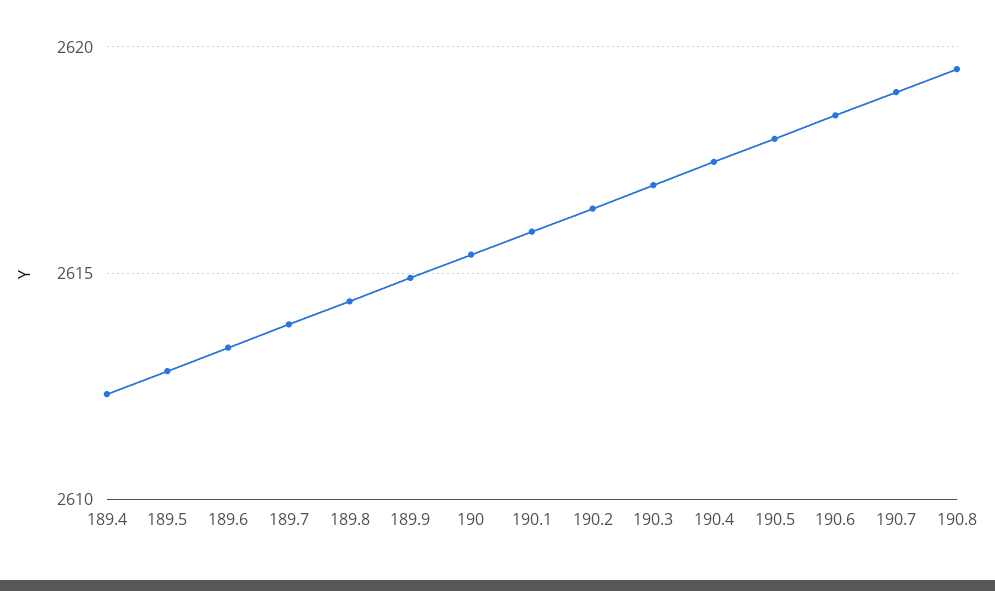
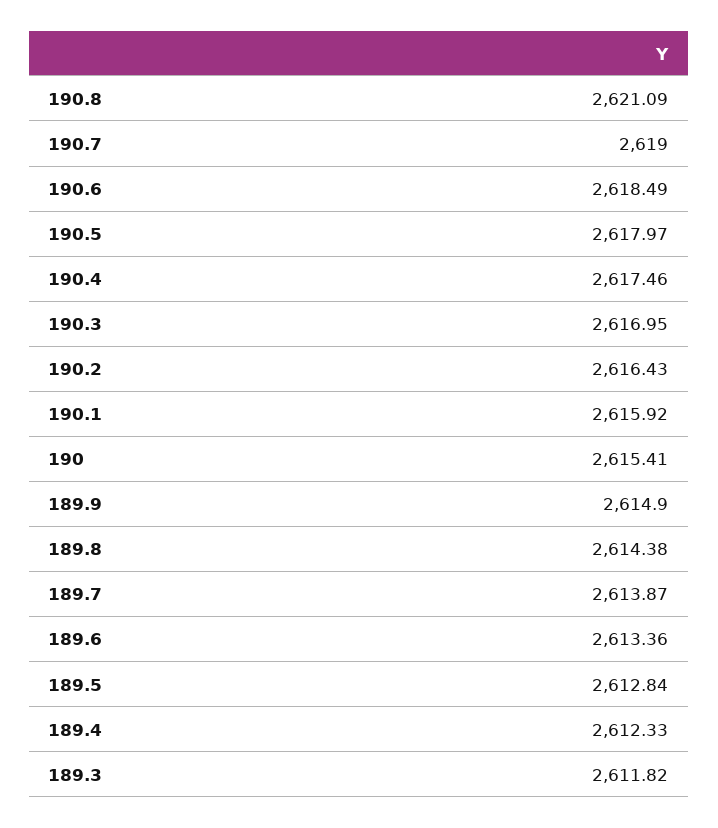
  {
    "189.4": 2612.33,
    "189.5": 2612.84,
    "189.6": 2613.36,
    "189.7": 2613.87,
    "189.8": 2614.38,
    "189.9": 2614.9,
    "190": 2615.41,
    "190.1": 2615.92,
    "190.2": 2616.43,
    "190.3": 2616.95,
    "190.4": 2617.46,
    "190.5": 2617.97,
    "190.6": 2618.49,
    "190.7": 2619,
-   "190.8": 2619.5
+   "190.8": 2621.09,
+   "189.3": 2611.82
  }

